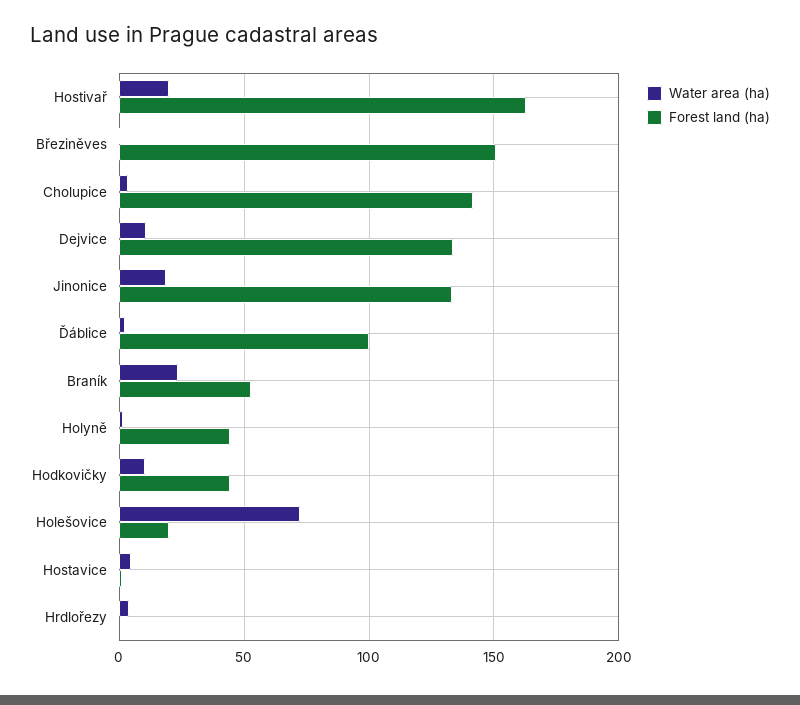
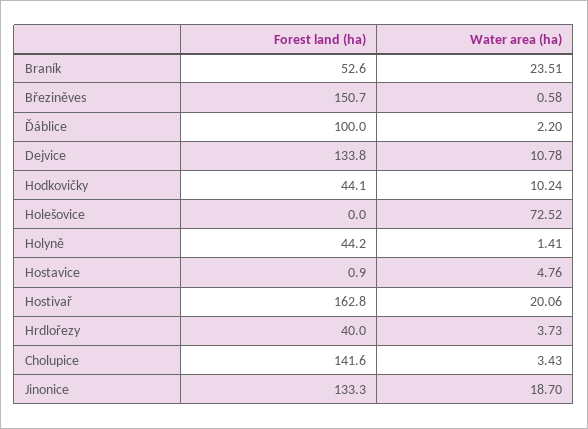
  {
    "Water area (ha)": {
      "Hostivař": 20.06,
      "Březiněves": 0.58,
      "Cholupice": 3.43,
      "Dejvice": 10.78,
      "Jinonice": 18.7,
      "Ďáblice": 2.2,
      "Braník": 23.51,
      "Holyně": 1.41,
      "Hodkovičky": 10.24,
      "Holešovice": 72.52,
      "Hostavice": 4.76,
      "Hrdlořezy": 3.73
    },
    "Forest land (ha)": {
      "Hostivař": 162.8,
      "Březiněves": 150.7,
      "Cholupice": 141.6,
      "Dejvice": 133.8,
      "Jinonice": 133.3,
      "Ďáblice": 100,
      "Braník": 52.6,
      "Holyně": 44.2,
      "Hodkovičky": 44.1,
-     "Holešovice": 20,
+     "Holešovice": 0,
      "Hostavice": 0.9,
-     "Hrdlořezy": 0
+     "Hrdlořezy": 40
    }
  }

